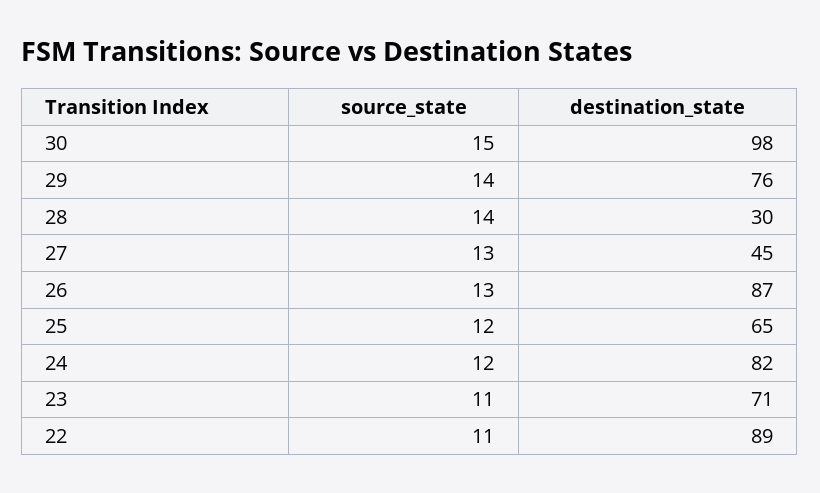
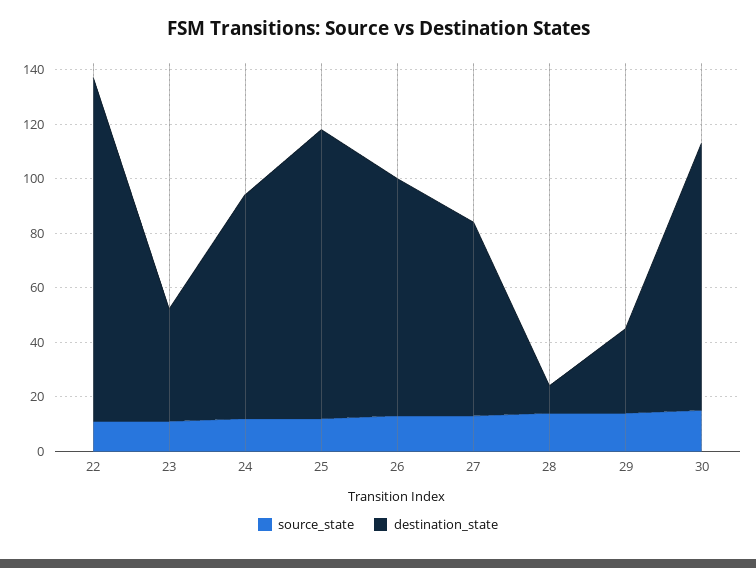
  {
    "source_state": {
      "30": 15,
      "29": 14,
      "28": 14,
      "27": 13,
      "26": 13,
      "25": 12,
      "24": 12,
      "23": 11,
      "22": 11
    },
    "destination_state": {
      "30": 98,
-     "29": 76,
+     "29": 30,
-     "28": 30,
+     "28": 10,
-     "27": 45,
+     "27": 70,
      "26": 87,
-     "25": 65,
+     "25": 105,
      "24": 82,
-     "23": 71,
+     "23": 40,
-     "22": 89
+     "22": 125
    }
  }

